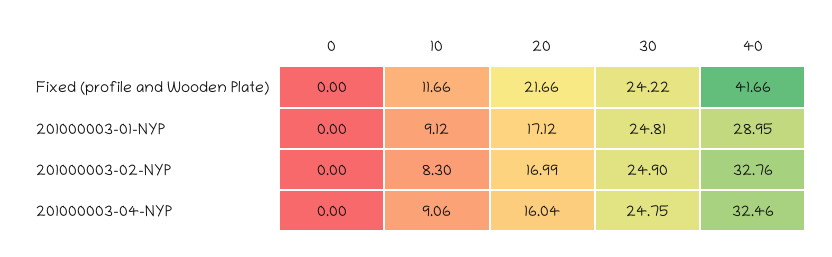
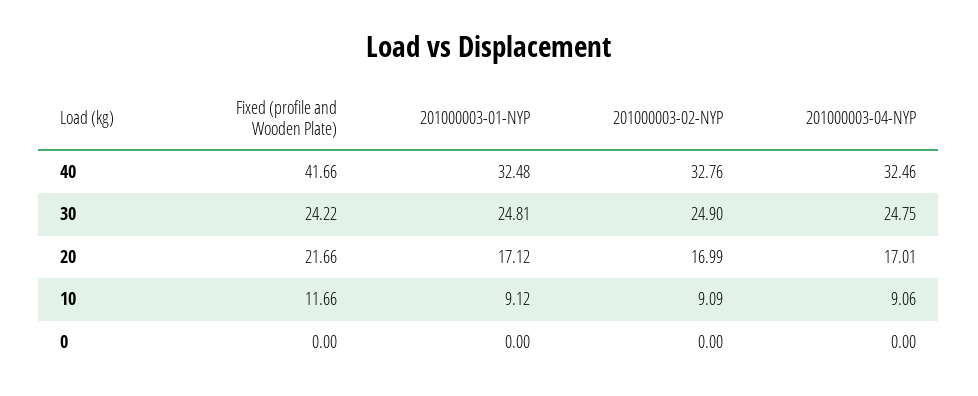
  {
    "0": {
      "Fixed (profile and Wooden Plate)": 0,
      "201000003-01-NYP": 0,
      "201000003-02-NYP": 0,
      "201000003-04-NYP": 0
    },
    "10": {
      "Fixed (profile and Wooden Plate)": 11.66,
      "201000003-01-NYP": 9.12,
-     "201000003-02-NYP": 8.3,
+     "201000003-02-NYP": 9.09,
      "201000003-04-NYP": 9.06
    },
    "20": {
      "Fixed (profile and Wooden Plate)": 21.66,
      "201000003-01-NYP": 17.12,
      "201000003-02-NYP": 16.99,
-     "201000003-04-NYP": 16.04
+     "201000003-04-NYP": 17.01
    },
    "30": {
      "Fixed (profile and Wooden Plate)": 24.22,
      "201000003-01-NYP": 24.81,
      "201000003-02-NYP": 24.9,
      "201000003-04-NYP": 24.75
    },
    "40": {
      "Fixed (profile and Wooden Plate)": 41.66,
-     "201000003-01-NYP": 28.95,
+     "201000003-01-NYP": 32.48,
      "201000003-02-NYP": 32.76,
      "201000003-04-NYP": 32.46
    }
  }

